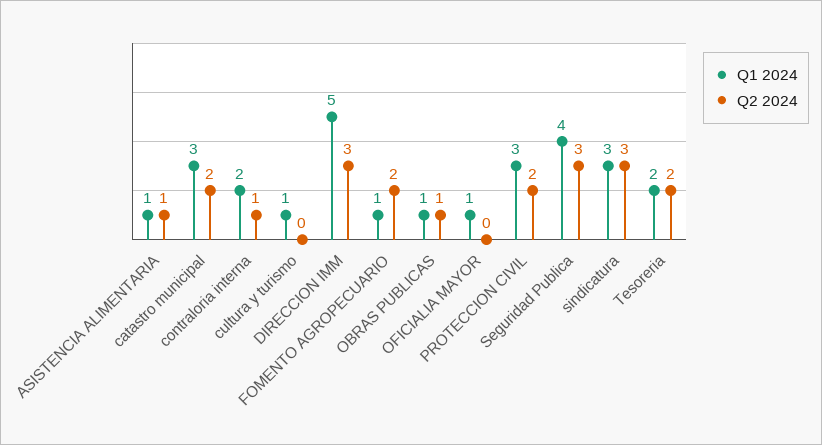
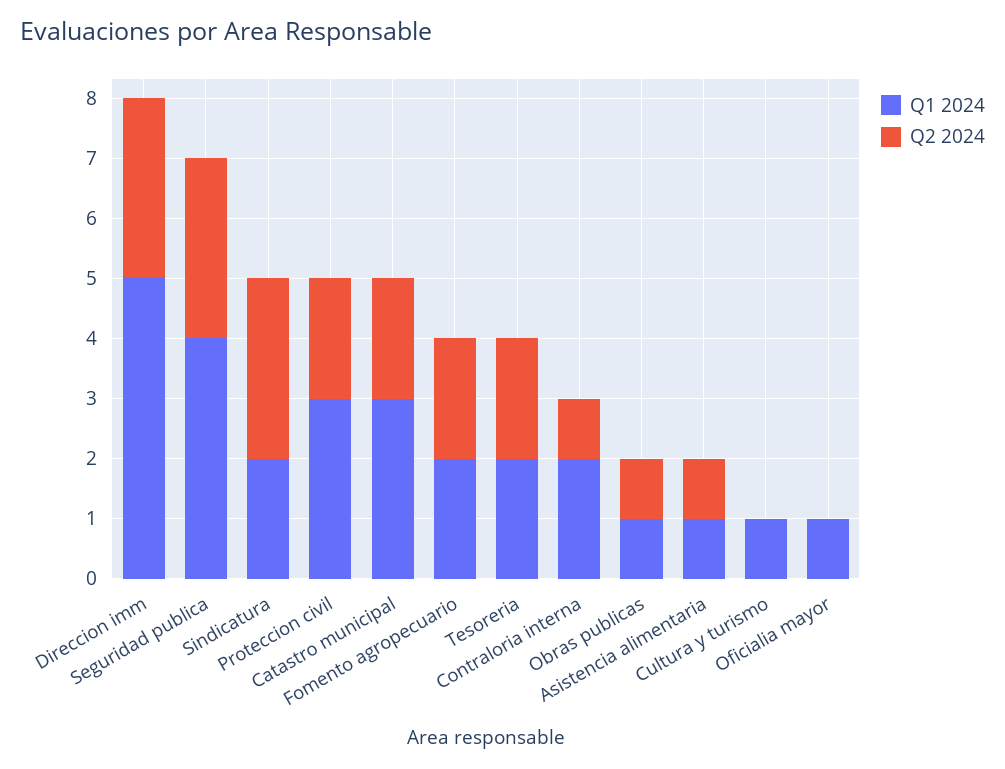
  {
    "Q1 2024": {
      "ASISTENCIA ALIMENTARIA": 1,
      "catastro municipal": 3,
      "contraloria interna": 2,
      "cultura y turismo": 1,
      "DIRECCION IMM": 5,
-     "FOMENTO AGROPECUARIO": 1,
+     "FOMENTO AGROPECUARIO": 2,
      "OBRAS PUBLICAS": 1,
      "OFICIALIA MAYOR": 1,
      "PROTECCION CIVIL": 3,
      "Seguridad Publica": 4,
-     "sindicatura": 3,
+     "sindicatura": 2,
      "Tesoreria": 2
    },
    "Q2 2024": {
      "ASISTENCIA ALIMENTARIA": 1,
      "catastro municipal": 2,
      "contraloria interna": 1,
      "cultura y turismo": 0,
      "DIRECCION IMM": 3,
      "FOMENTO AGROPECUARIO": 2,
      "OBRAS PUBLICAS": 1,
      "OFICIALIA MAYOR": 0,
      "PROTECCION CIVIL": 2,
      "Seguridad Publica": 3,
      "sindicatura": 3,
      "Tesoreria": 2
    }
  }

